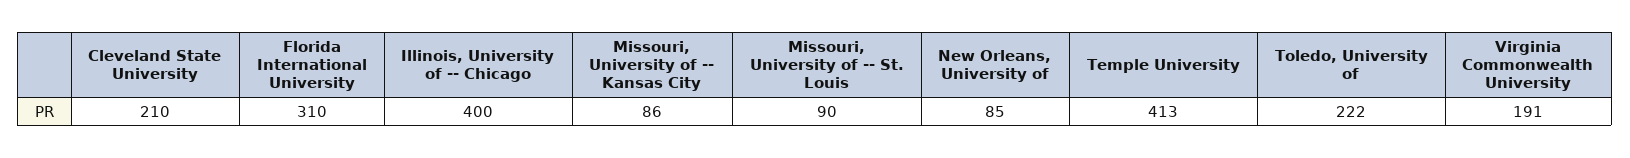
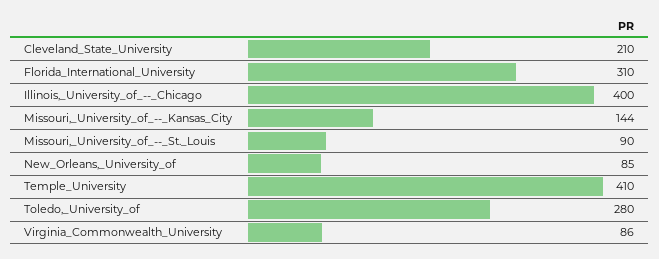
  {
    "Cleveland State University": 210,
    "Florida International University": 310,
    "Illinois, University of -- Chicago": 400,
-   "Missouri, University of -- Kansas City": 86,
+   "Missouri, University of -- Kansas City": 144,
    "Missouri, University of -- St. Louis": 90,
    "New Orleans, University of": 85,
-   "Temple University": 413,
+   "Temple University": 410,
-   "Toledo, University of": 222,
+   "Toledo, University of": 280,
-   "Virginia Commonwealth University": 191
+   "Virginia Commonwealth University": 86
  }

